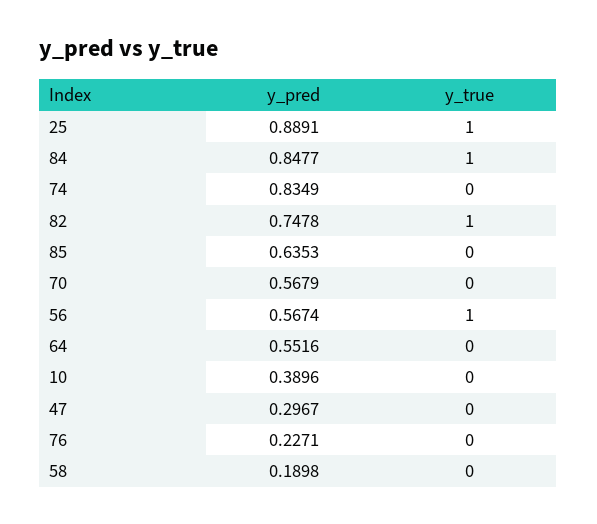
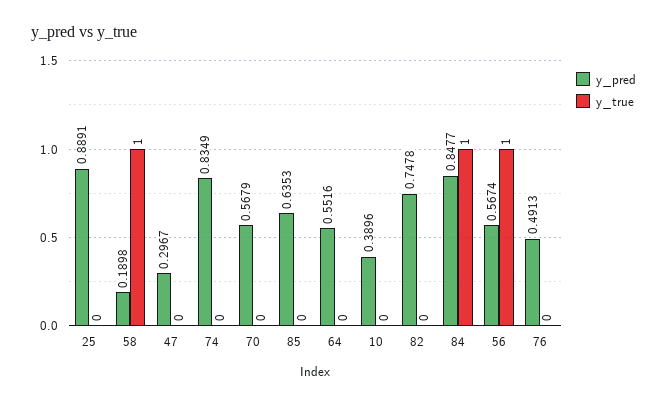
  {
    "y_pred": {
      "25": 0.8891,
      "84": 0.8477,
      "74": 0.8349,
      "82": 0.7478,
      "85": 0.6353,
      "70": 0.5679,
      "56": 0.5674,
      "64": 0.5516,
      "10": 0.3896,
      "47": 0.2967,
-     "76": 0.2271,
+     "76": 0.4913,
      "58": 0.1898
    },
    "y_true": {
-     "25": 1,
+     "25": 0,
      "84": 1,
      "74": 0,
-     "82": 1,
+     "82": 0,
      "85": 0,
      "70": 0,
      "56": 1,
      "64": 0,
      "10": 0,
      "47": 0,
      "76": 0,
-     "58": 0
+     "58": 1
    }
  }

